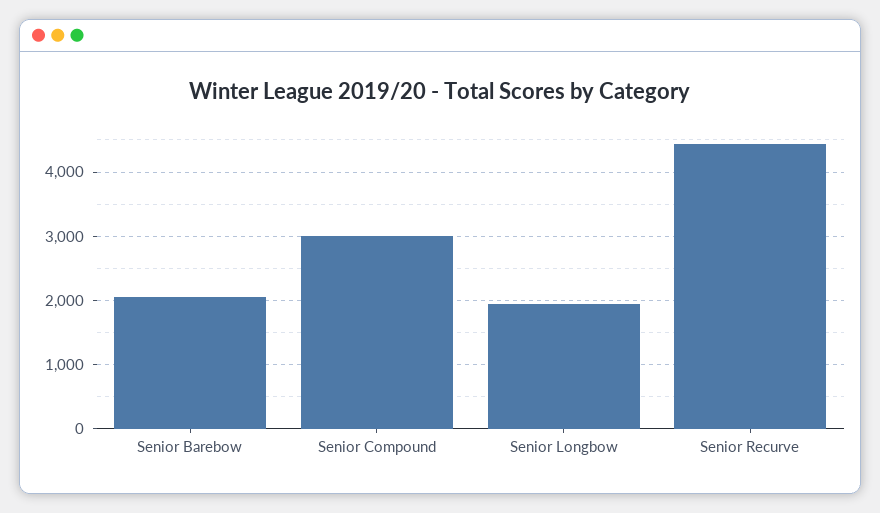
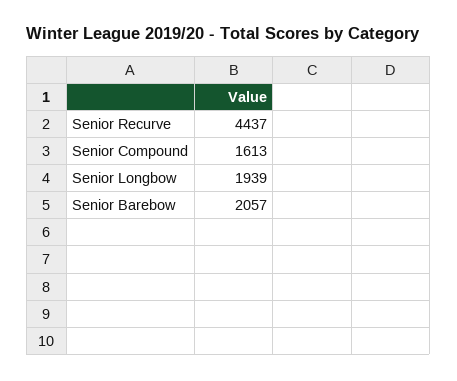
  {
    "Senior Barebow": 2057,
-   "Senior Compound": 3000,
+   "Senior Compound": 1613,
    "Senior Longbow": 1939,
    "Senior Recurve": 4437
  }

